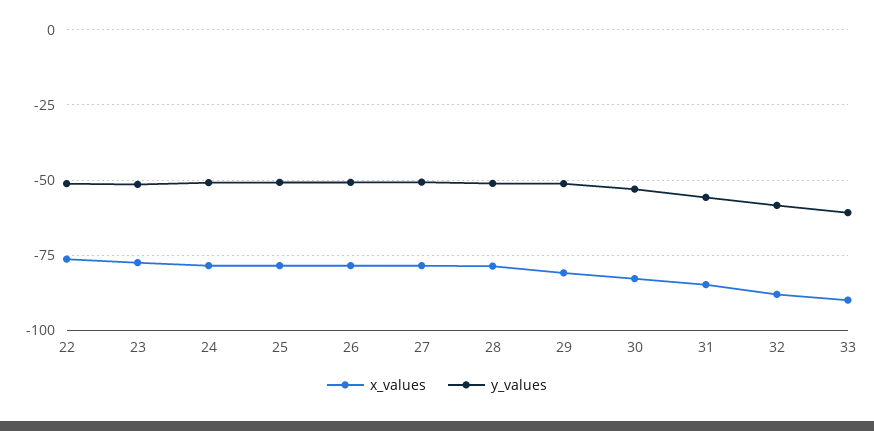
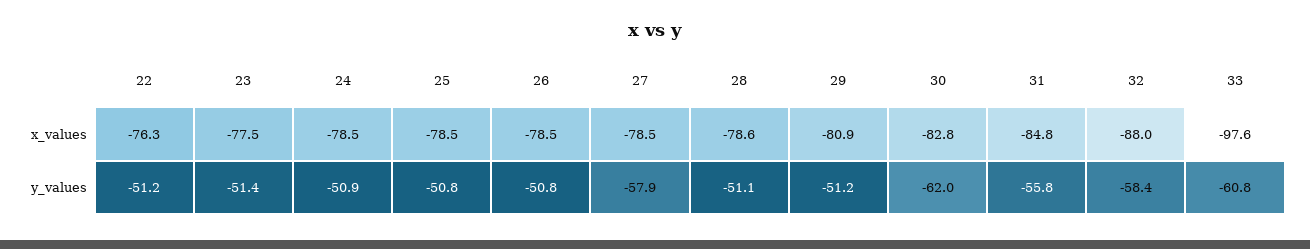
  {
    "x_values": {
      "22": -76.3,
      "23": -77.5,
      "24": -78.5,
      "25": -78.5,
      "26": -78.5,
      "27": -78.5,
      "28": -78.6,
      "29": -80.9,
      "30": -82.8,
      "31": -84.8,
      "32": -88,
-     "33": -90
+     "33": -97.6
    },
    "y_values": {
      "22": -51.2,
      "23": -51.4,
      "24": -50.9,
      "25": -50.8,
      "26": -50.8,
-     "27": -50,
+     "27": -57.9,
      "28": -51.1,
      "29": -51.2,
-     "30": -52.5,
+     "30": -62,
      "31": -55.8,
      "32": -58.4,
      "33": -60.8
    }
  }

